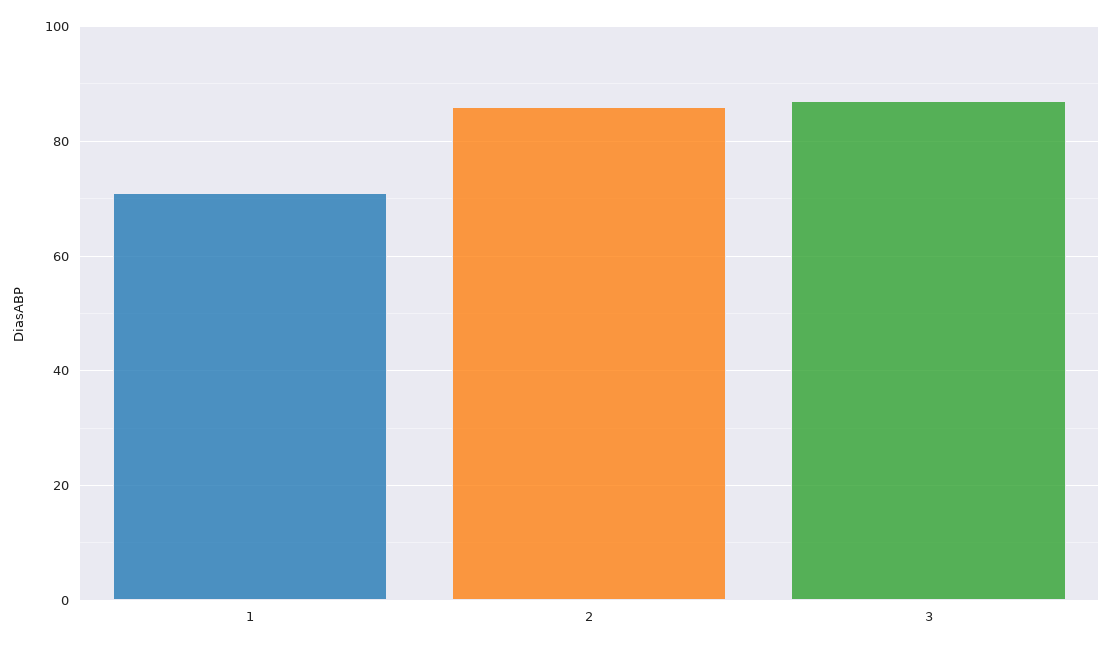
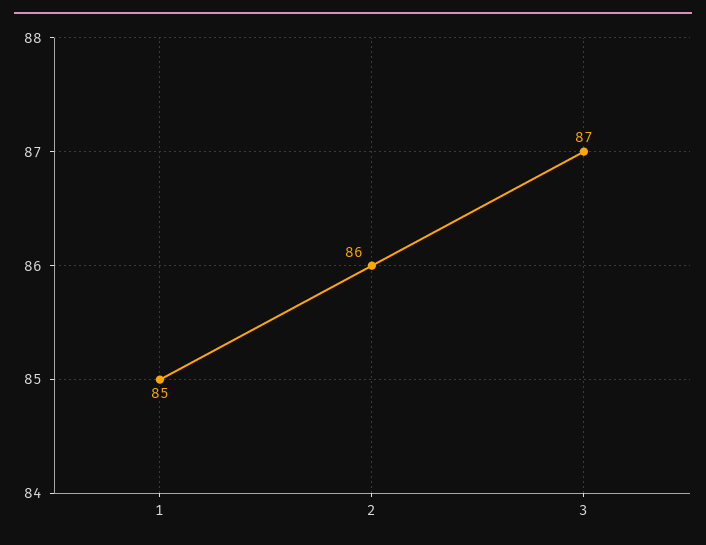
  {
-   "1": 70,
+   "1": 85,
    "2": 86,
    "3": 87
  }

